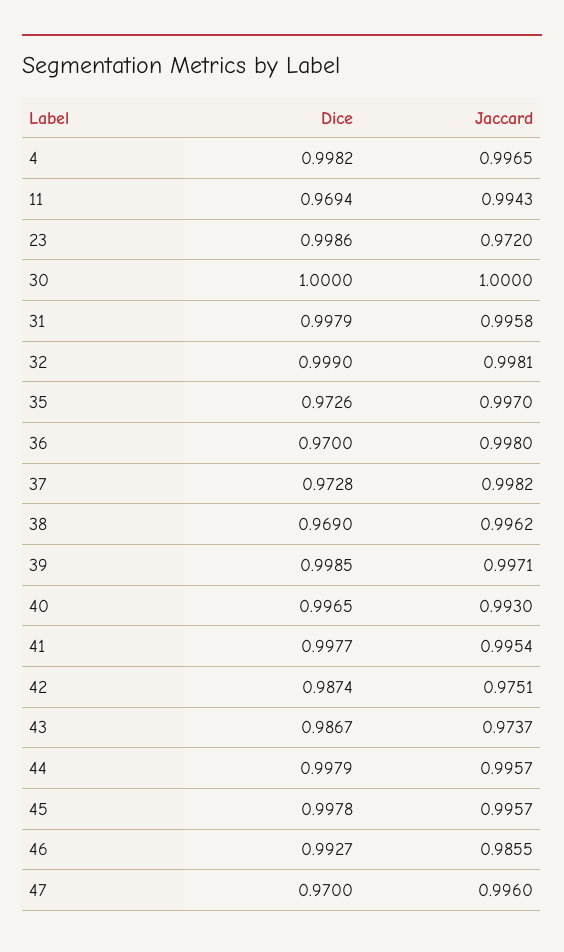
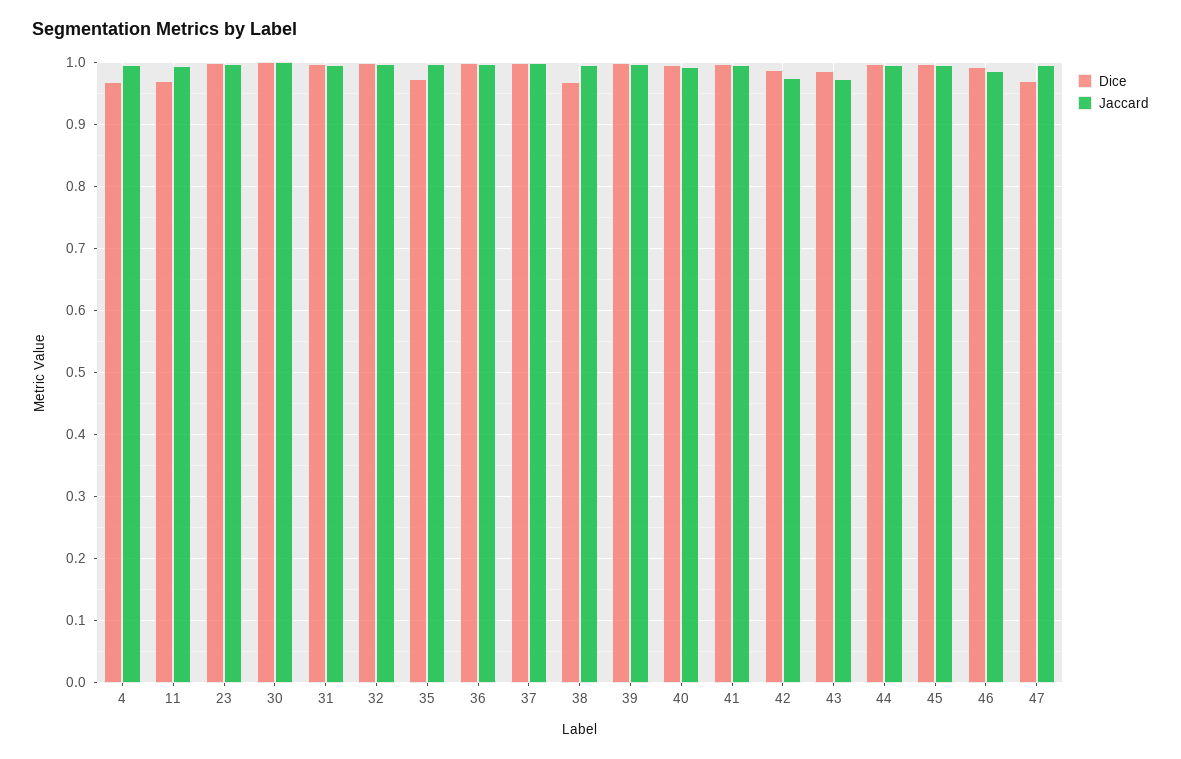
  {
    "Dice": {
-     "4": 0.9982,
+     "4": 0.97,
      "11": 0.9694,
      "23": 0.9986,
      "30": 1,
      "31": 0.9979,
      "32": 0.999,
      "35": 0.9726,
-     "36": 0.97,
+     "36": 1,
-     "37": 0.9728,
+     "37": 1,
      "38": 0.969,
      "39": 0.9985,
      "40": 0.9965,
      "41": 0.9977,
      "42": 0.9874,
      "43": 0.9867,
      "44": 0.9979,
      "45": 0.9978,
      "46": 0.9927,
      "47": 0.97
    },
    "Jaccard": {
      "4": 0.9965,
      "11": 0.9943,
-     "23": 0.972,
+     "23": 1,
      "30": 1,
      "31": 0.9958,
      "32": 0.9981,
      "35": 0.997,
      "36": 0.998,
      "37": 0.9982,
      "38": 0.9962,
      "39": 0.9971,
      "40": 0.993,
      "41": 0.9954,
      "42": 0.9751,
      "43": 0.9737,
      "44": 0.9957,
      "45": 0.9957,
      "46": 0.9855,
      "47": 0.996
    }
  }

